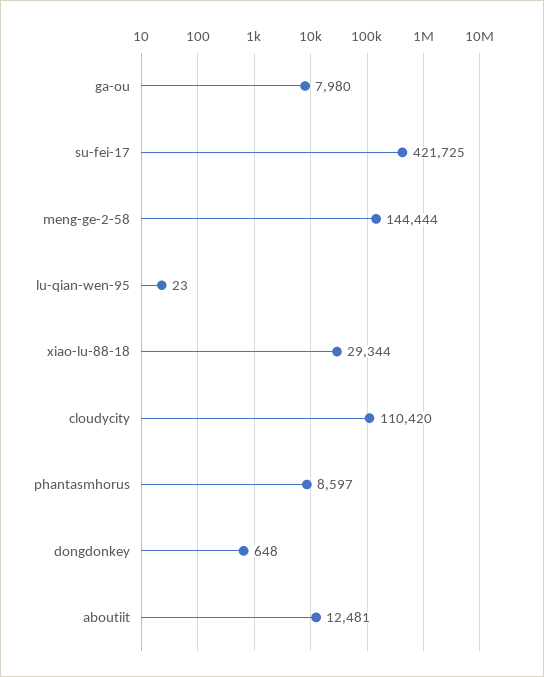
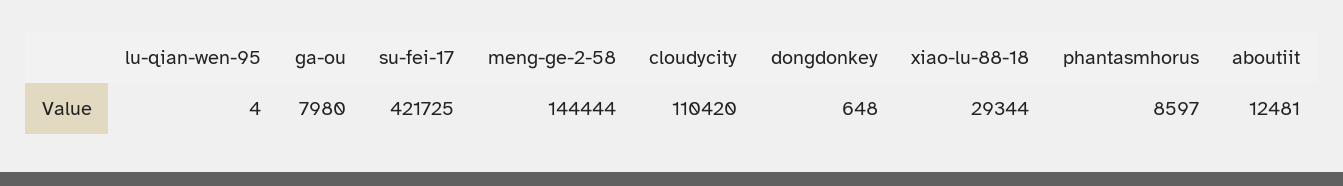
  {
    "ga-ou": 7980,
    "su-fei-17": 421725,
    "meng-ge-2-58": 144444,
-   "lu-qian-wen-95": 23,
+   "lu-qian-wen-95": 4,
    "xiao-lu-88-18": 29344,
    "cloudycity": 110420,
    "phantasmhorus": 8597,
    "dongdonkey": 648,
    "aboutiit": 12481
  }

